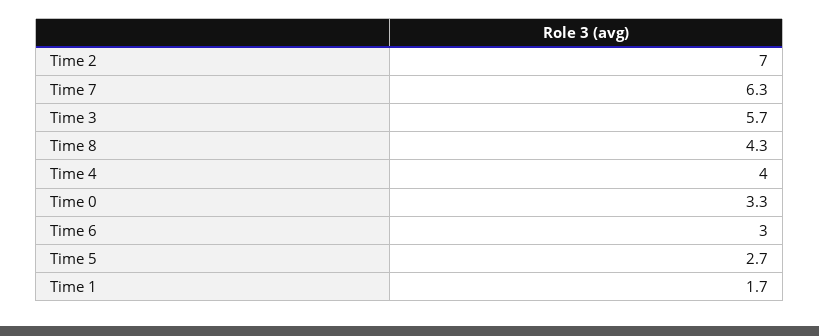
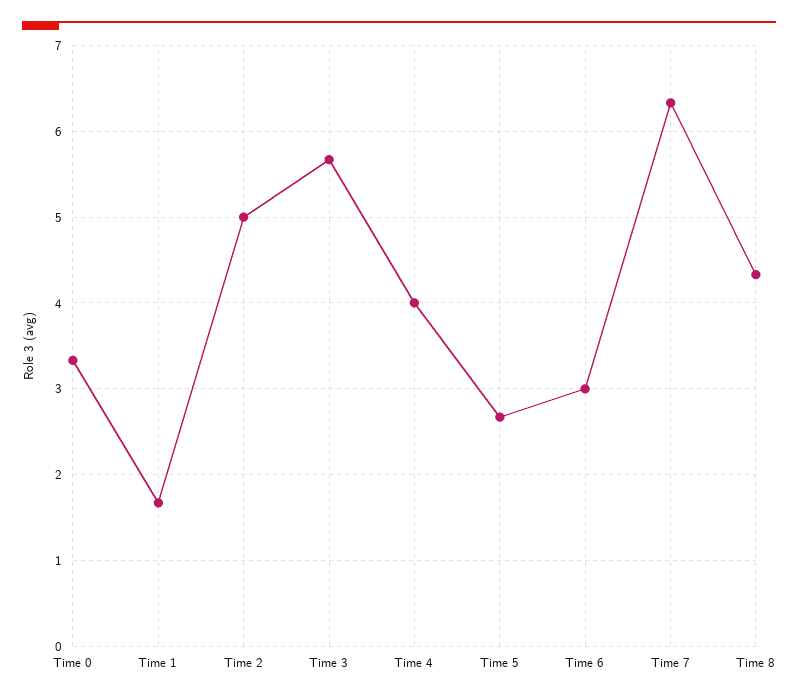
  {
-   "Time 2": 7,
+   "Time 2": 5,
    "Time 7": 6.3,
    "Time 3": 5.7,
    "Time 8": 4.3,
    "Time 4": 4,
    "Time 0": 3.3,
    "Time 6": 3,
    "Time 5": 2.7,
    "Time 1": 1.7
  }

